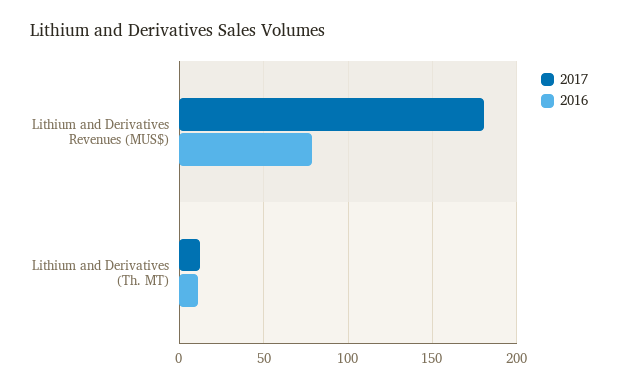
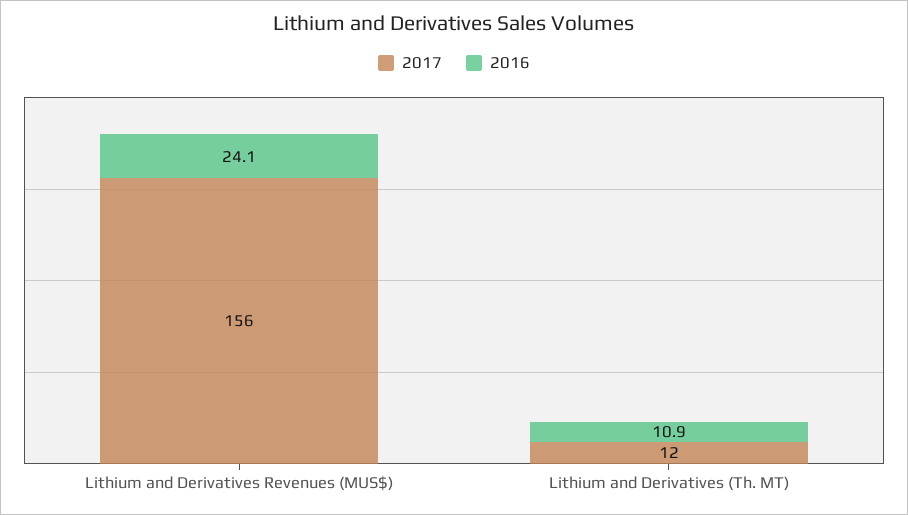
  {
    "2017": {
-     "Lithium and Derivatives Revenues (MUS$)": 180,
+     "Lithium and Derivatives Revenues (MUS$)": 156,
      "Lithium and Derivatives (Th. MT)": 12
    },
    "2016": {
-     "Lithium and Derivatives Revenues (MUS$)": 80,
+     "Lithium and Derivatives Revenues (MUS$)": 24.1,
      "Lithium and Derivatives (Th. MT)": 10.9
    }
  }

